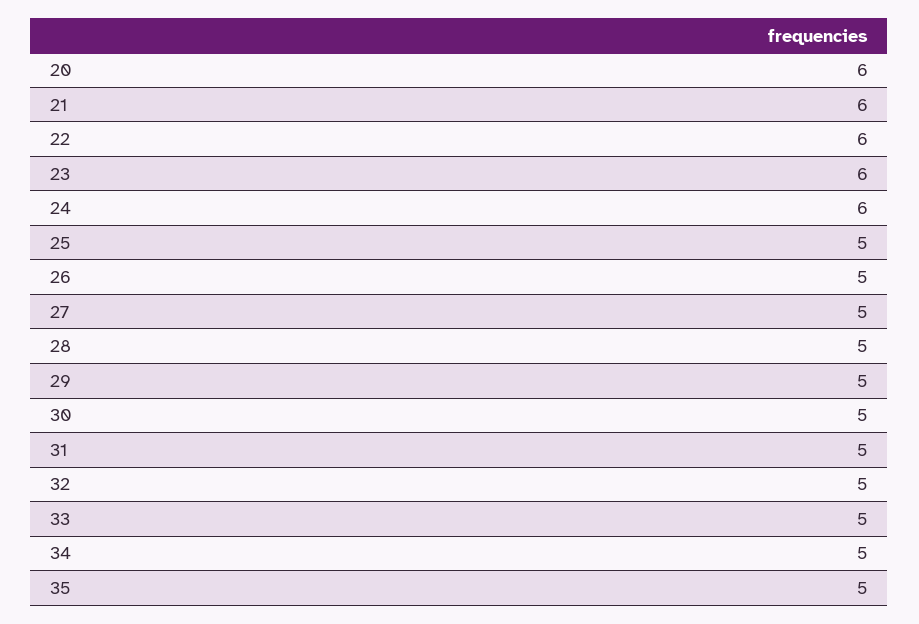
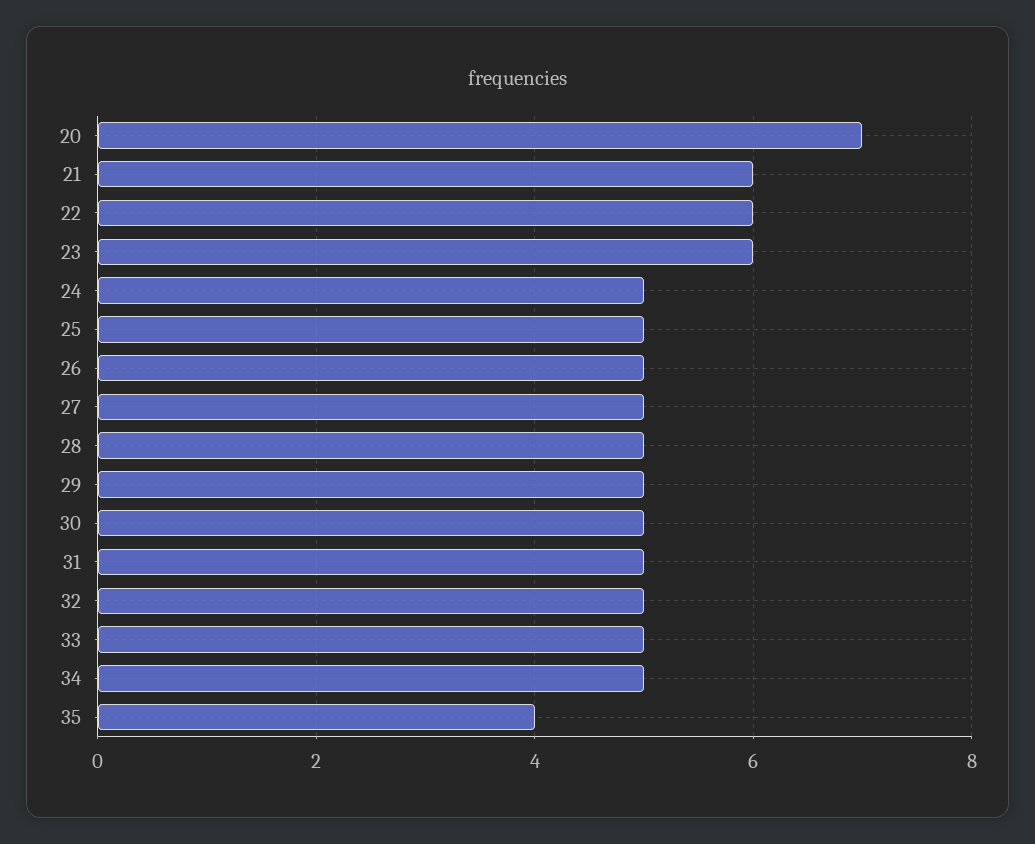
  {
-   "20": 6,
+   "20": 7,
    "21": 6,
    "22": 6,
    "23": 6,
-   "24": 6,
+   "24": 5,
    "25": 5,
    "26": 5,
    "27": 5,
    "28": 5,
    "29": 5,
    "30": 5,
    "31": 5,
    "32": 5,
    "33": 5,
    "34": 5,
-   "35": 5
+   "35": 4
  }

